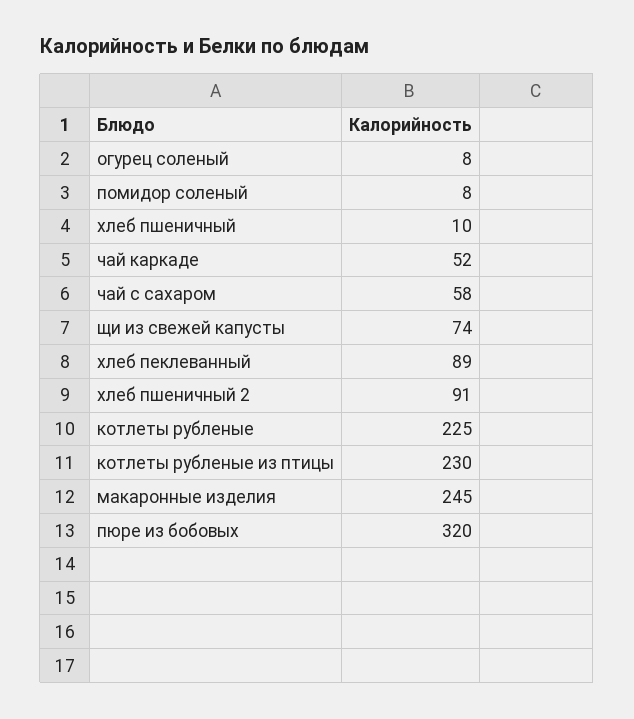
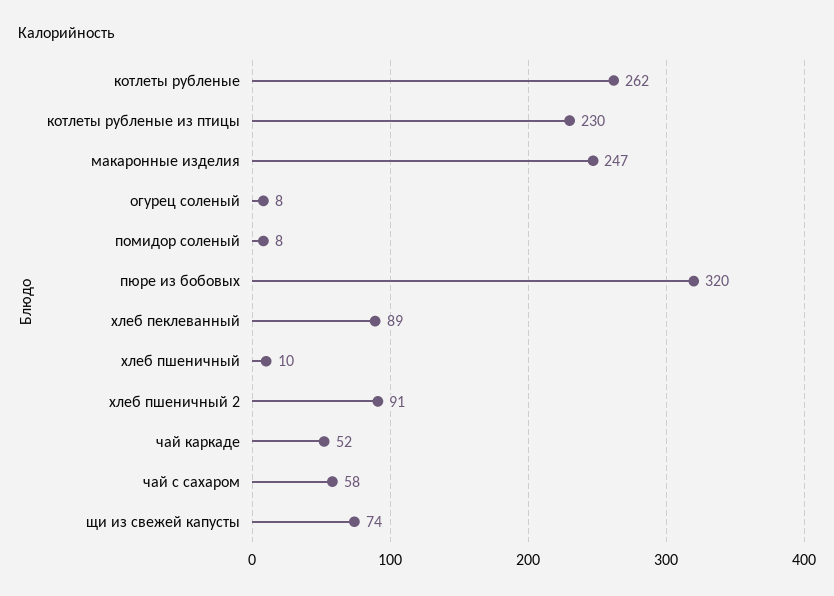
  {
    "огурец соленый": 8,
    "помидор соленый": 8,
    "хлеб пшеничный": 10,
    "чай каркаде": 52,
    "чай с сахаром": 58,
    "щи из свежей капусты": 74,
    "хлеб пеклеванный": 89,
    "хлеб пшеничный 2": 91,
-   "котлеты рубленые": 225,
+   "котлеты рубленые": 262,
    "котлеты рубленые из птицы": 230,
-   "макаронные изделия": 245,
+   "макаронные изделия": 247,
    "пюре из бобовых": 320
  }

